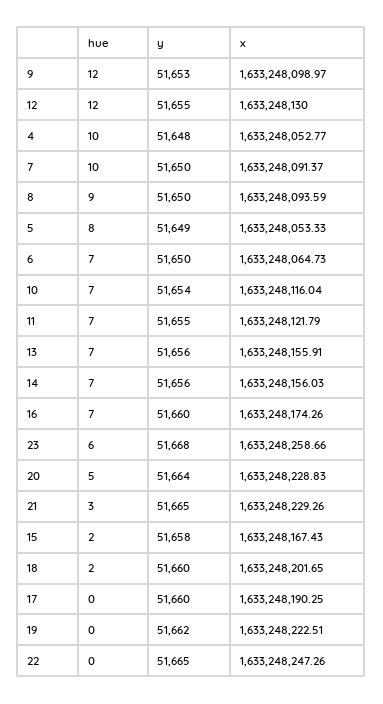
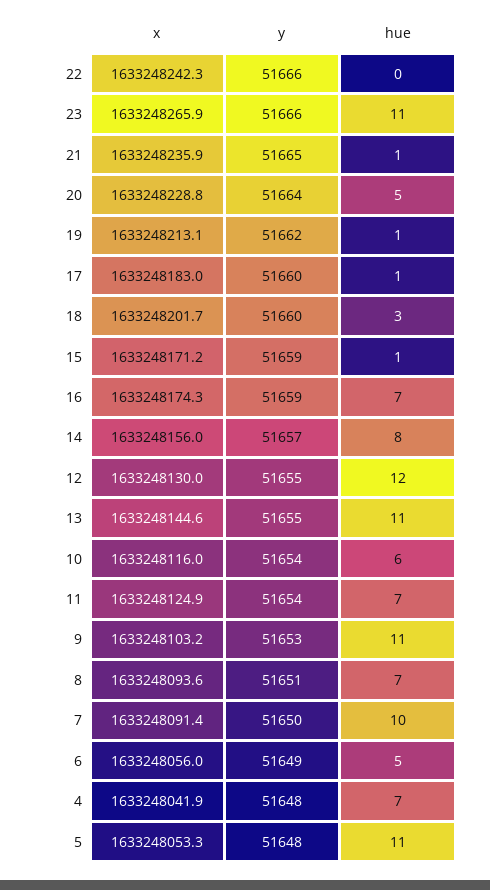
  {
    "hue": {
-     "9": 12,
+     "9": 11,
      "12": 12,
-     "4": 10,
+     "4": 7,
      "7": 10,
-     "8": 9,
+     "8": 7,
-     "5": 8,
+     "5": 11,
-     "6": 7,
+     "6": 5,
-     "10": 7,
+     "10": 6,
      "11": 7,
-     "13": 7,
+     "13": 11,
-     "14": 7,
+     "14": 8,
      "16": 7,
-     "23": 6,
+     "23": 11,
      "20": 5,
-     "21": 3,
+     "21": 1,
-     "15": 2,
+     "15": 1,
-     "18": 2,
+     "18": 3,
-     "17": 0,
+     "17": 1,
-     "19": 0,
+     "19": 1,
      "22": 0
    },
    "y": {
      "9": 51653,
      "12": 51655,
      "4": 51648,
      "7": 51650,
-     "8": 51650,
+     "8": 51651,
-     "5": 51649,
+     "5": 51648,
-     "6": 51650,
+     "6": 51649,
      "10": 51654,
-     "11": 51655,
+     "11": 51654,
-     "13": 51656,
+     "13": 51655,
-     "14": 51656,
+     "14": 51657,
-     "16": 51660,
+     "16": 51659,
-     "23": 51668,
+     "23": 51666,
      "20": 51664,
      "21": 51665,
-     "15": 51658,
+     "15": 51659,
      "18": 51660,
      "17": 51660,
      "19": 51662,
-     "22": 51665
+     "22": 51666
    },
    "x": {
-     "9": 1633248098.97,
+     "9": 1633248103.2,
      "12": 1633248130,
-     "4": 1633248052.77,
+     "4": 1633248041.9,
      "7": 1633248091.37,
      "8": 1633248093.59,
      "5": 1633248053.33,
-     "6": 1633248064.73,
+     "6": 1633248056,
      "10": 1633248116.04,
-     "11": 1633248121.79,
+     "11": 1633248124.9,
-     "13": 1633248155.91,
+     "13": 1633248144.6,
      "14": 1633248156.03,
      "16": 1633248174.26,
-     "23": 1633248258.66,
+     "23": 1633248265.9,
      "20": 1633248228.83,
-     "21": 1633248229.26,
+     "21": 1633248235.9,
-     "15": 1633248167.43,
+     "15": 1633248171.2,
      "18": 1633248201.65,
-     "17": 1633248190.25,
+     "17": 1633248183,
-     "19": 1633248222.51,
+     "19": 1633248213.1,
-     "22": 1633248247.26
+     "22": 1633248242.3
    }
  }

